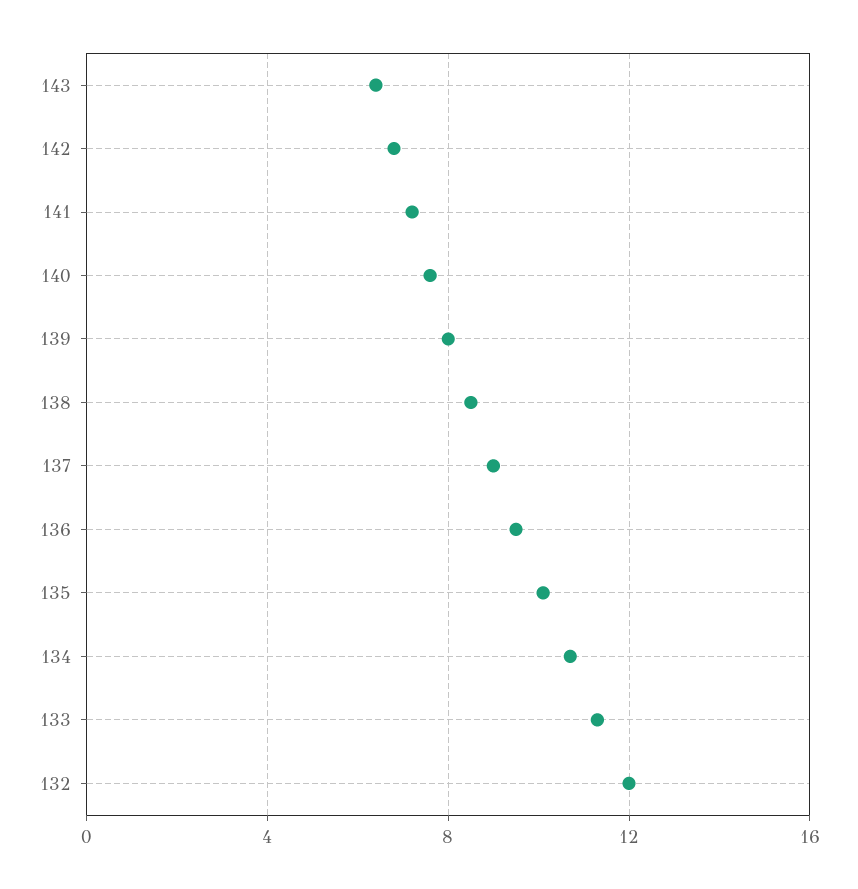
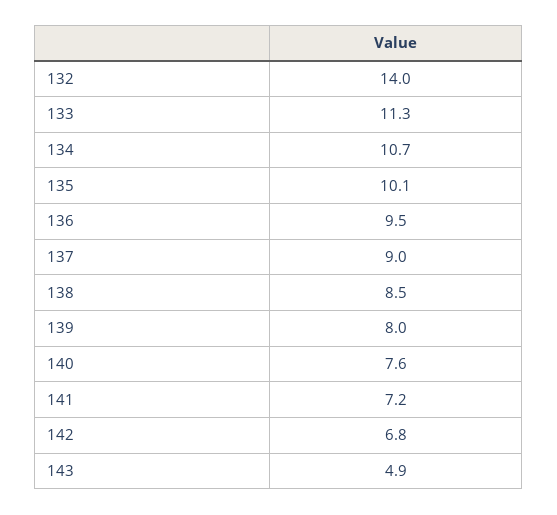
  {
-   "143": 6.5,
+   "143": 4.9,
    "142": 6.8,
    "141": 7.2,
    "140": 7.6,
    "139": 8,
    "138": 8.5,
    "137": 9,
    "136": 9.5,
    "135": 10.1,
    "134": 10.7,
    "133": 11.3,
-   "132": 12
+   "132": 14
  }

